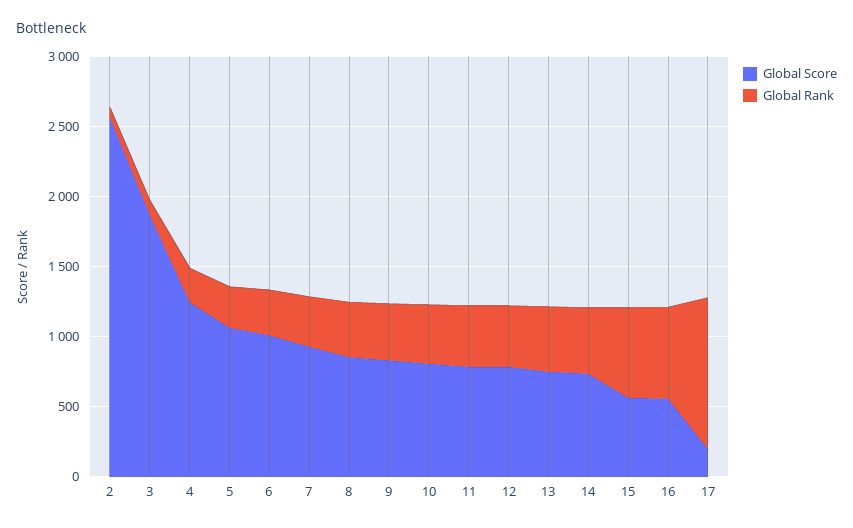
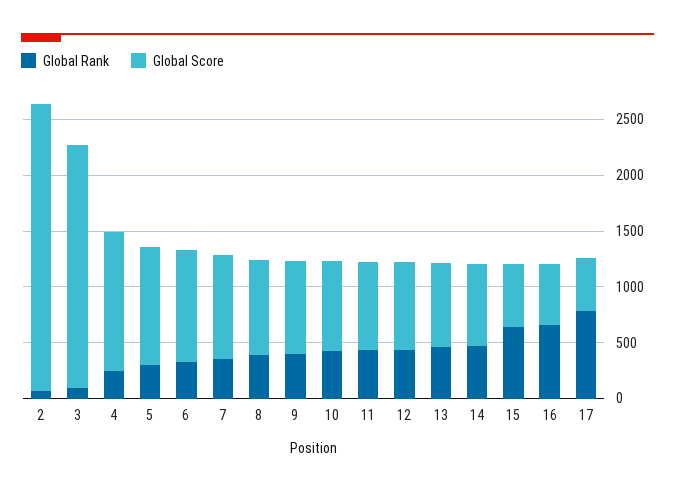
  {
    "Global Score": {
      "2": 2600,
-     "3": 1900,
+     "3": 2200,
      "4": 1200,
      "5": 1100,
      "6": 1000,
      "7": 900,
      "8": 900,
      "9": 800,
      "10": 800,
      "11": 800,
      "12": 800,
      "13": 700,
      "14": 700,
      "15": 600,
      "16": 600,
-     "17": 200
+     "17": 500
    },
    "Global Rank": {
      "2": 100,
      "3": 100,
      "4": 200,
      "5": 300,
      "6": 300,
      "7": 400,
      "8": 400,
      "9": 400,
      "10": 400,
      "11": 400,
      "12": 400,
      "13": 500,
      "14": 500,
      "15": 600,
      "16": 700,
-     "17": 1100
+     "17": 800
    }
  }

